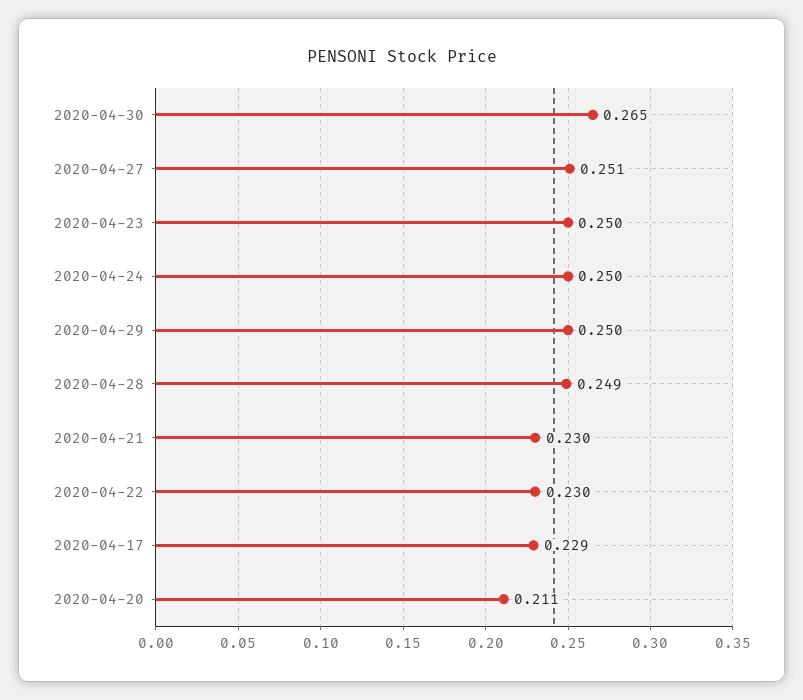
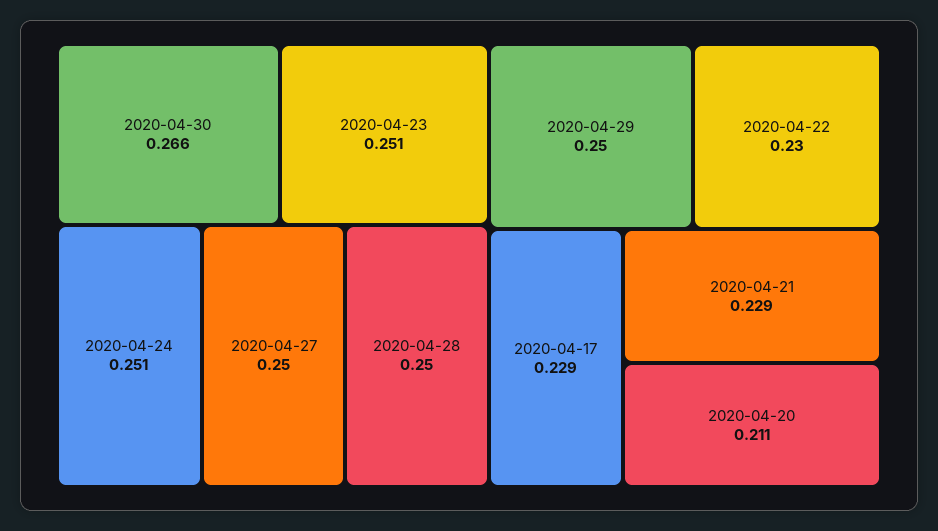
  {
-   "2020-04-30": 0.265,
+   "2020-04-30": 0.266,
-   "2020-04-27": 0.251,
+   "2020-04-27": 0.25,
-   "2020-04-23": 0.25,
+   "2020-04-23": 0.251,
-   "2020-04-24": 0.25,
+   "2020-04-24": 0.251,
    "2020-04-29": 0.25,
-   "2020-04-28": 0.249,
+   "2020-04-28": 0.25,
-   "2020-04-21": 0.23,
+   "2020-04-21": 0.229,
    "2020-04-22": 0.23,
    "2020-04-17": 0.229,
    "2020-04-20": 0.211
  }

